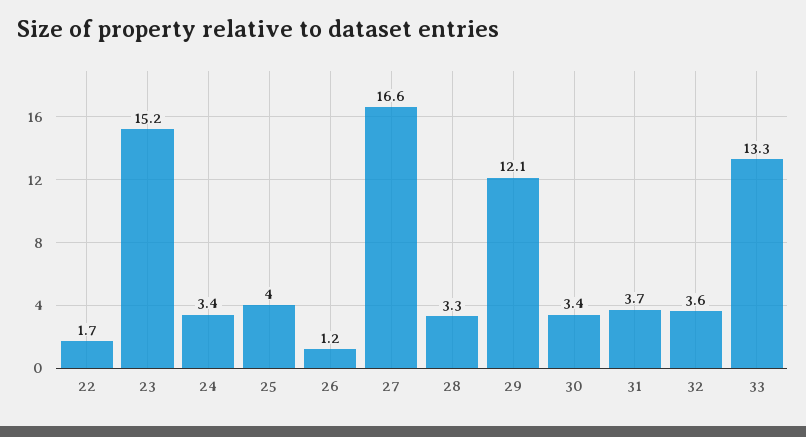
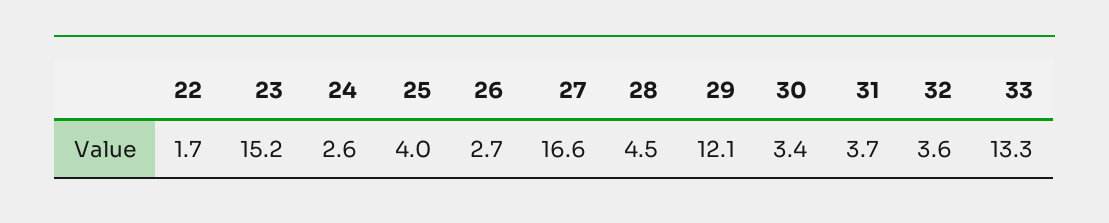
  {
    "22": 1.7,
    "23": 15.2,
-   "24": 3.4,
+   "24": 2.6,
    "25": 4,
-   "26": 1.2,
+   "26": 2.7,
    "27": 16.6,
-   "28": 3.3,
+   "28": 4.5,
    "29": 12.1,
    "30": 3.4,
    "31": 3.7,
    "32": 3.6,
    "33": 13.3
  }

